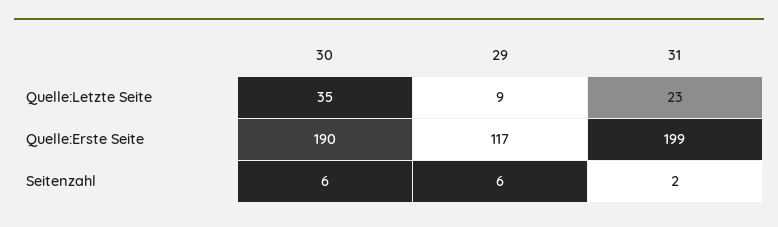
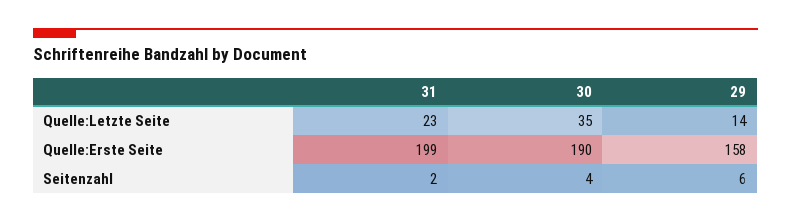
  {
    "30": {
      "Quelle:Letzte Seite": 35,
      "Quelle:Erste Seite": 190,
-     "Seitenzahl": 6
+     "Seitenzahl": 4
    },
    "29": {
-     "Quelle:Letzte Seite": 9,
+     "Quelle:Letzte Seite": 14,
-     "Quelle:Erste Seite": 117,
+     "Quelle:Erste Seite": 158,
      "Seitenzahl": 6
    },
    "31": {
      "Quelle:Letzte Seite": 23,
      "Quelle:Erste Seite": 199,
      "Seitenzahl": 2
    }
  }

